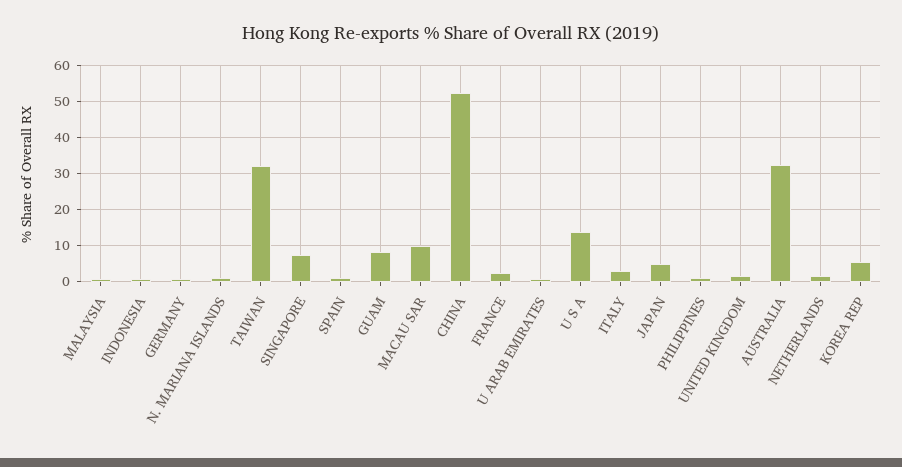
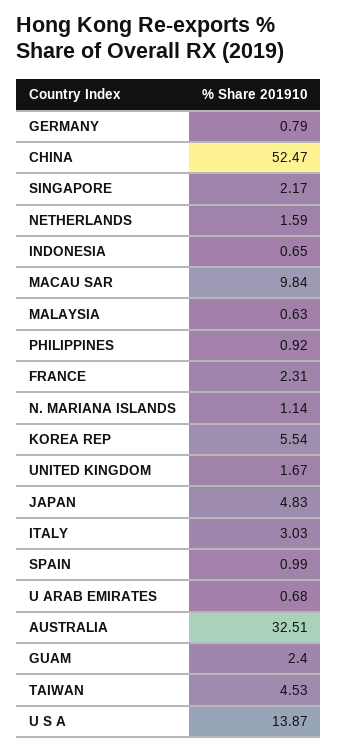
  {
    "MALAYSIA": 0.63,
    "INDONESIA": 0.65,
    "GERMANY": 0.79,
    "N. MARIANA ISLANDS": 1.14,
-   "TAIWAN": 32,
+   "TAIWAN": 4.53,
-   "SINGAPORE": 8,
+   "SINGAPORE": 2.17,
    "SPAIN": 0.99,
-   "GUAM": 8,
+   "GUAM": 2.4,
    "MACAU SAR": 9.84,
    "CHINA": 52.47,
    "FRANCE": 2.31,
    "U ARAB EMIRATES": 0.68,
    "U S A": 13.87,
    "ITALY": 3.03,
    "JAPAN": 4.83,
    "PHILIPPINES": 0.92,
    "UNITED KINGDOM": 1.67,
    "AUSTRALIA": 32.51,
    "NETHERLANDS": 1.59,
    "KOREA REP": 5.54
  }

